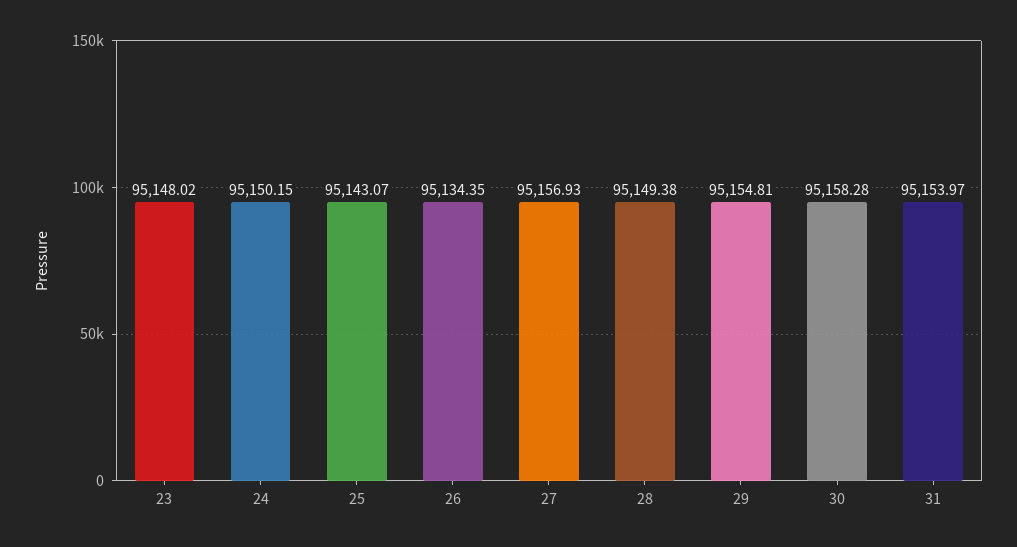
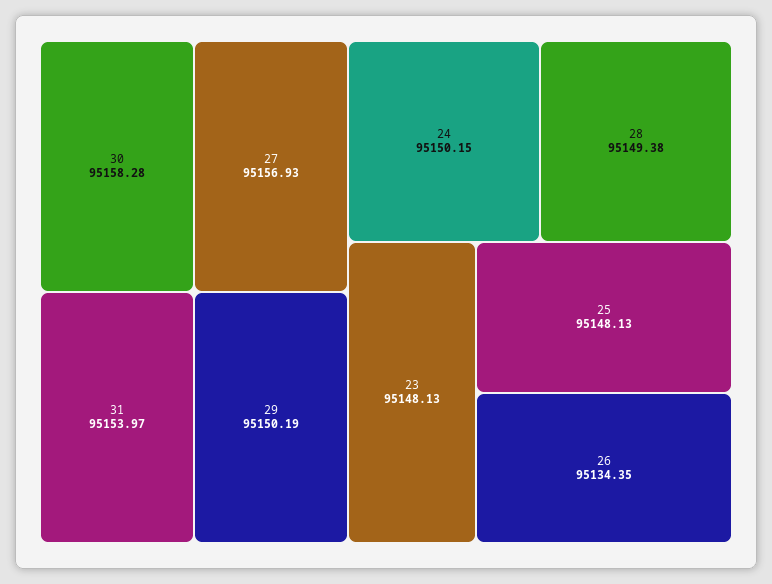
  {
-   "23": 95148.02,
+   "23": 95148.13,
    "24": 95150.15,
-   "25": 95143.07,
+   "25": 95148.13,
    "26": 95134.35,
    "27": 95156.93,
    "28": 95149.38,
-   "29": 95154.81,
+   "29": 95150.19,
    "30": 95158.28,
    "31": 95153.97
  }

